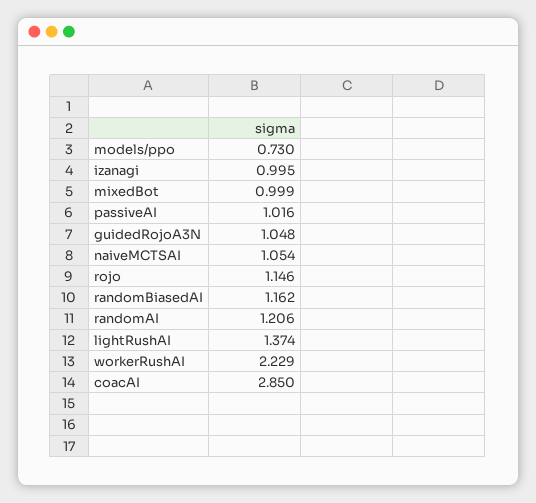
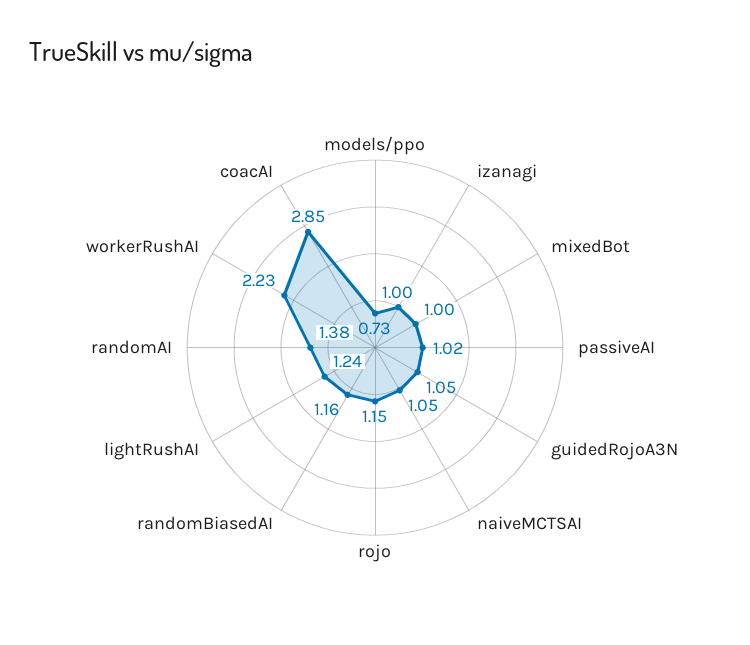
  {
    "models/ppo": 0.73,
    "izanagi": 0.995,
    "mixedBot": 0.999,
    "passiveAI": 1.016,
    "guidedRojoA3N": 1.048,
    "naiveMCTSAI": 1.054,
    "rojo": 1.146,
    "randomBiasedAI": 1.162,
-   "randomAI": 1.206,
+   "randomAI": 1.38,
-   "lightRushAI": 1.374,
+   "lightRushAI": 1.24,
    "workerRushAI": 2.229,
    "coacAI": 2.85
  }

